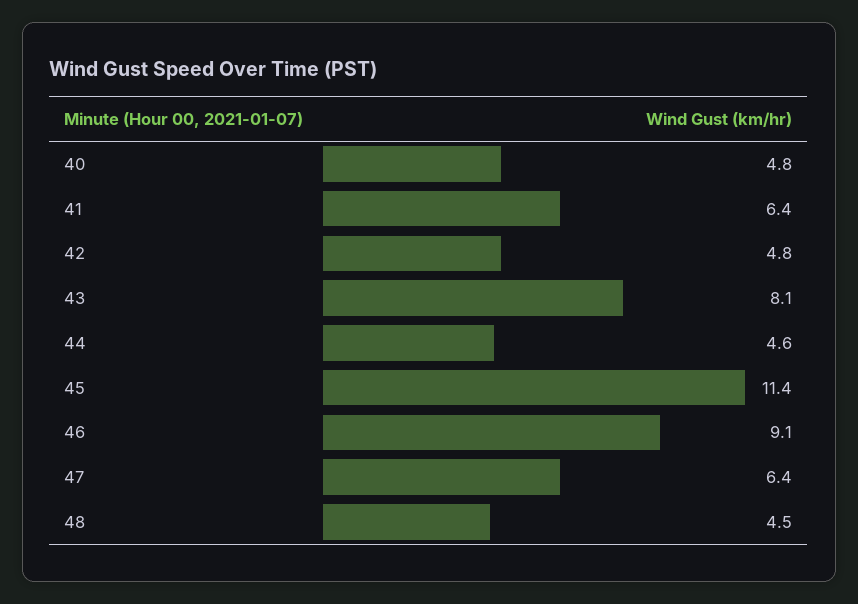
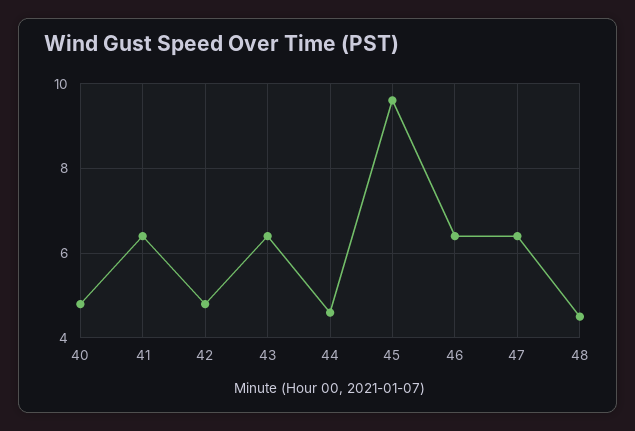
  {
    "40": 4.8,
    "41": 6.4,
    "42": 4.8,
-   "43": 8.1,
+   "43": 6.5,
    "44": 4.6,
-   "45": 11.4,
+   "45": 9.5,
-   "46": 9.1,
+   "46": 6.5,
    "47": 6.4,
    "48": 4.5
  }

